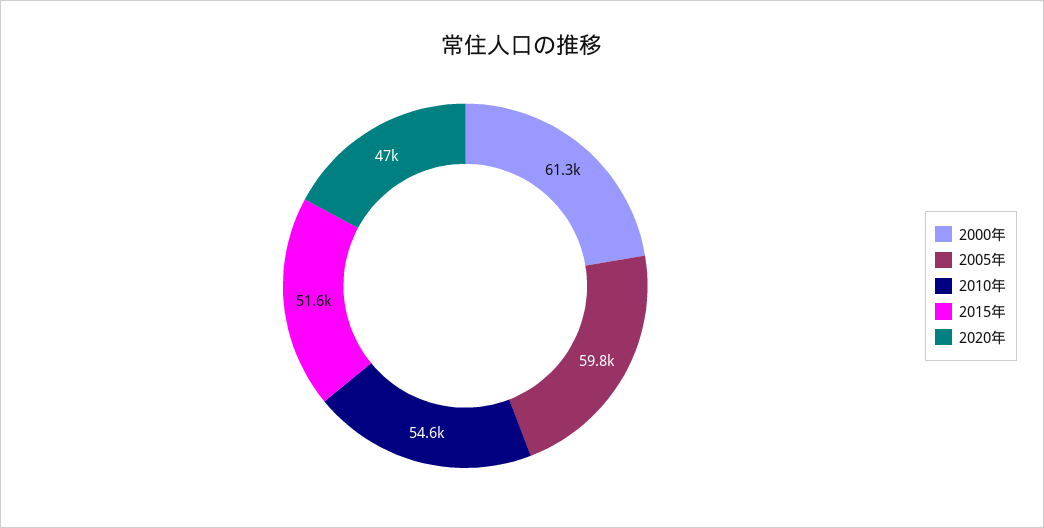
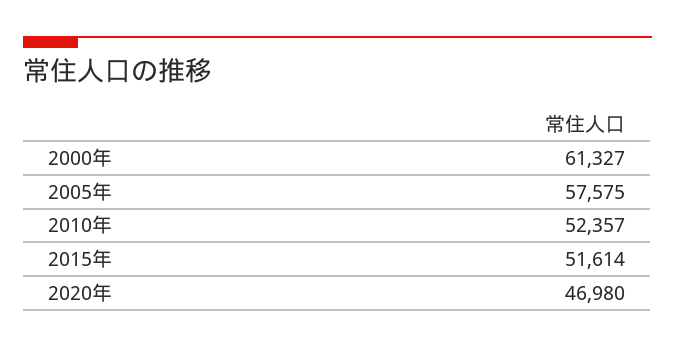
  {
    "2000年": 61327,
-   "2005年": 59800,
+   "2005年": 57575,
-   "2010年": 54600,
+   "2010年": 52357,
    "2015年": 51614,
    "2020年": 46980
  }

